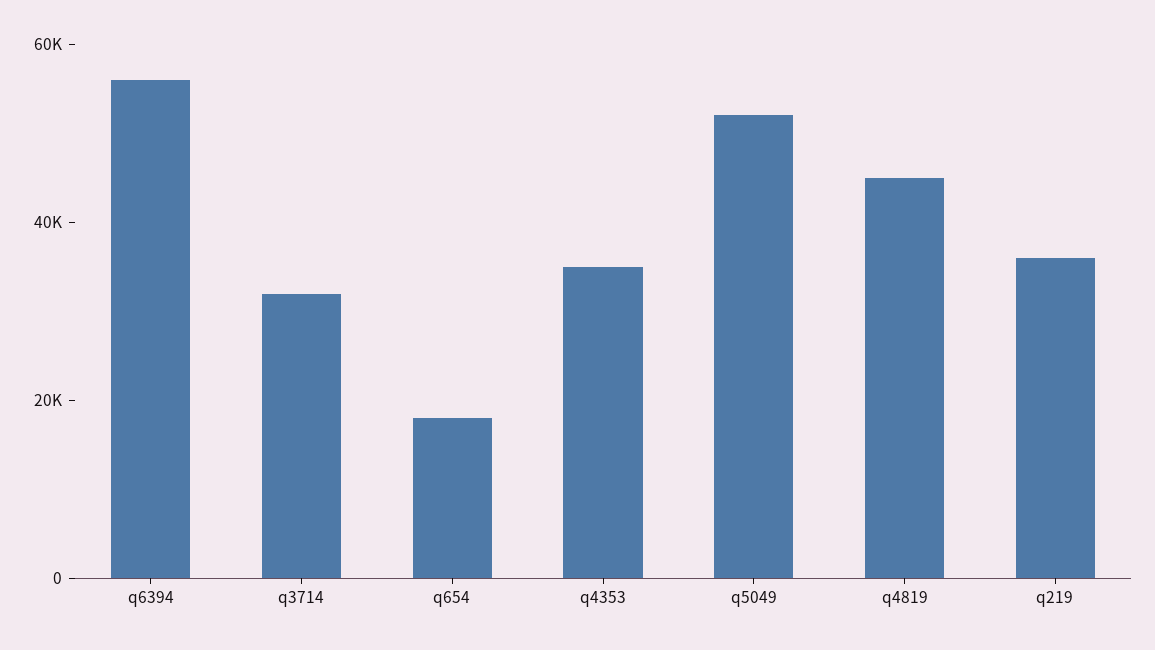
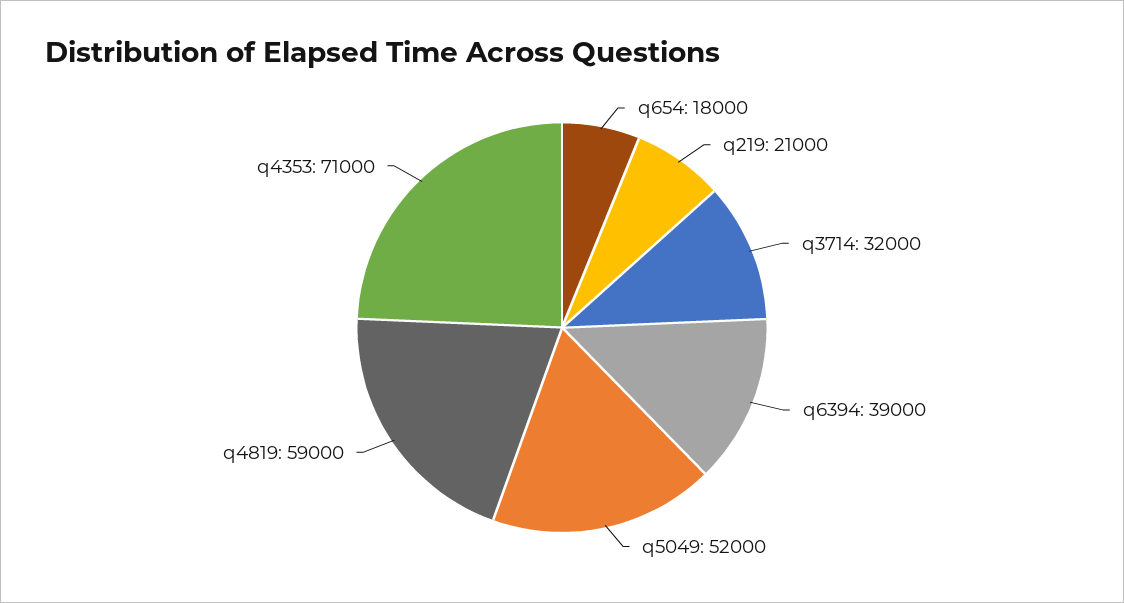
  {
-   "q6394": 55000,
+   "q6394": 39000,
    "q3714": 32000,
    "q654": 18000,
-   "q4353": 35000,
+   "q4353": 71000,
    "q5049": 52000,
-   "q4819": 45000,
+   "q4819": 59000,
-   "q219": 35000
+   "q219": 21000
  }

